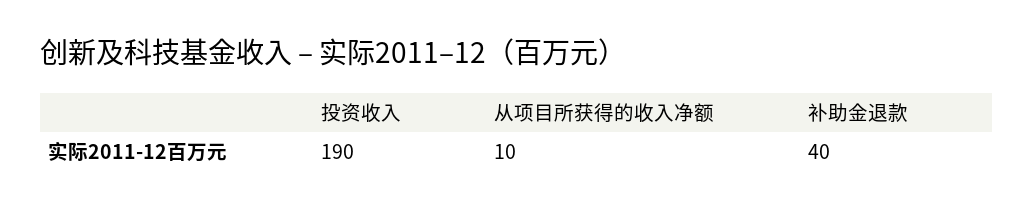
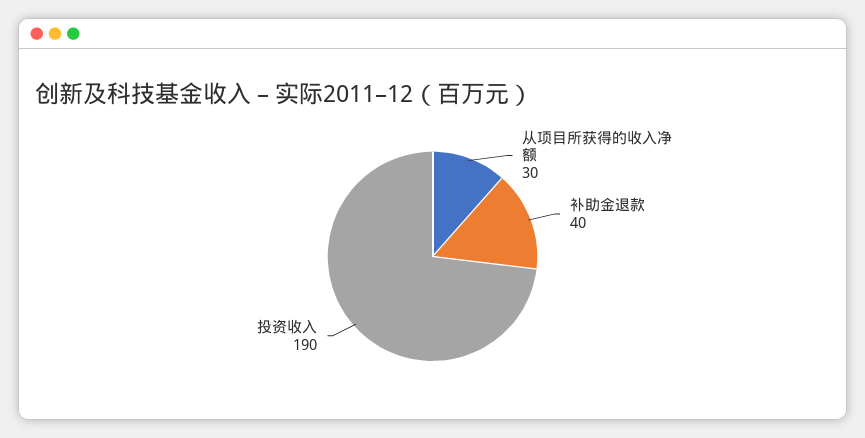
  {
    "投资收入": 190,
-   "从项目所获得的收入净额": 10,
+   "从项目所获得的收入净额": 30,
    "补助金退款": 40
  }

